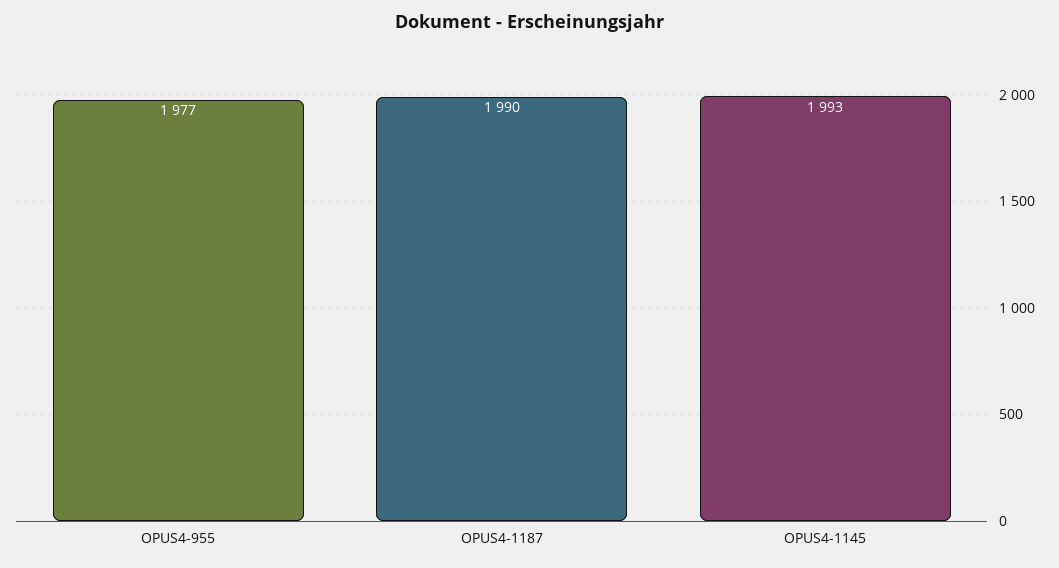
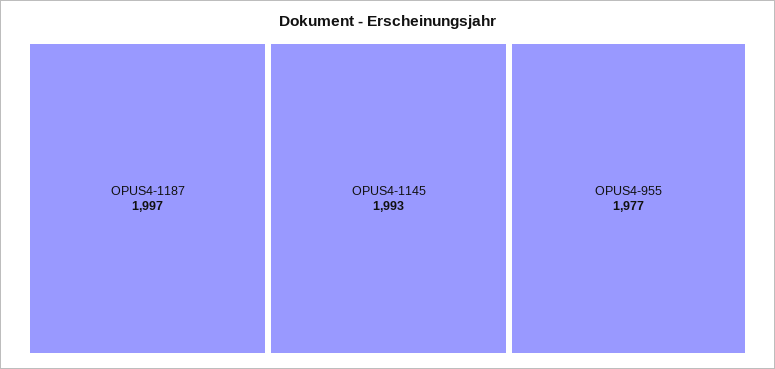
  {
    "OPUS4-955": 1977,
-   "OPUS4-1187": 1990,
+   "OPUS4-1187": 1997,
    "OPUS4-1145": 1993
  }

